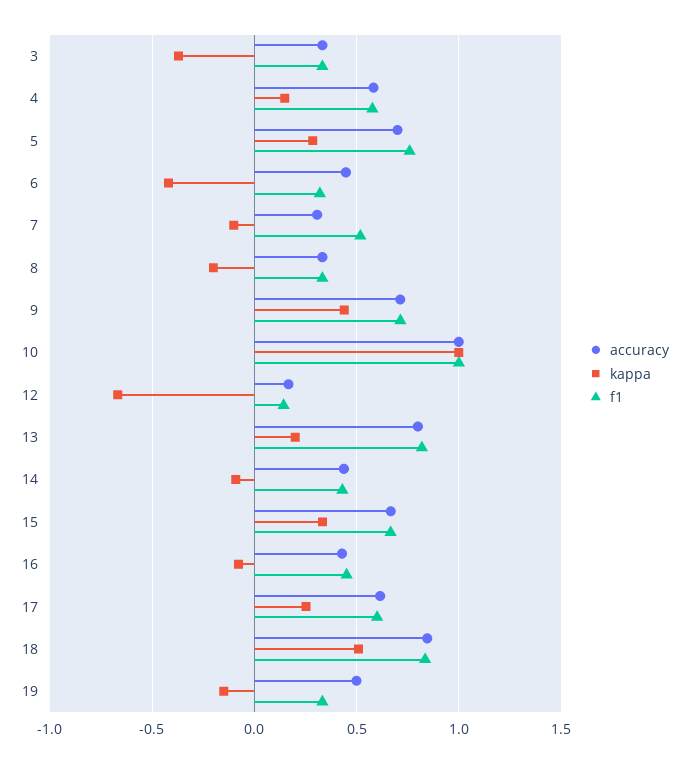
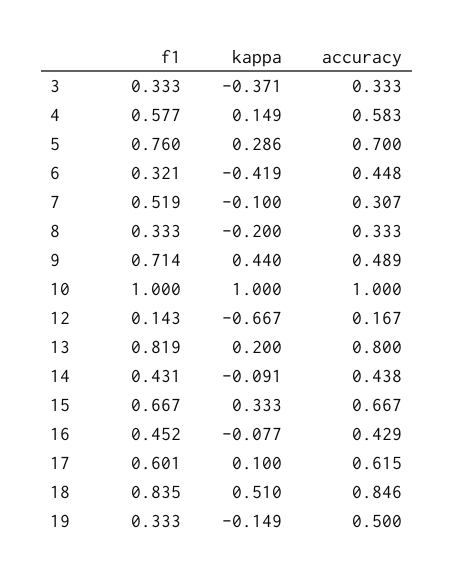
  {
    "accuracy": {
      "3": 0.333,
      "4": 0.583,
      "5": 0.7,
      "6": 0.448,
      "7": 0.307,
      "8": 0.333,
-     "9": 0.7,
+     "9": 0.489,
      "10": 1,
      "12": 0.167,
      "13": 0.8,
      "14": 0.438,
      "15": 0.667,
      "16": 0.429,
      "17": 0.615,
      "18": 0.846,
      "19": 0.5
    },
    "kappa": {
      "3": -0.371,
      "4": 0.149,
      "5": 0.286,
      "6": -0.419,
      "7": -0.1,
      "8": -0.2,
      "9": 0.44,
      "10": 1,
      "12": -0.667,
      "13": 0.2,
      "14": -0.091,
      "15": 0.333,
      "16": -0.077,
-     "17": 0.25,
+     "17": 0.1,
      "18": 0.51,
      "19": -0.149
    },
    "f1": {
      "3": 0.333,
      "4": 0.577,
      "5": 0.76,
      "6": 0.321,
      "7": 0.519,
      "8": 0.333,
      "9": 0.714,
      "10": 1,
      "12": 0.143,
      "13": 0.819,
      "14": 0.431,
      "15": 0.667,
      "16": 0.452,
      "17": 0.601,
      "18": 0.835,
      "19": 0.333
    }
  }

